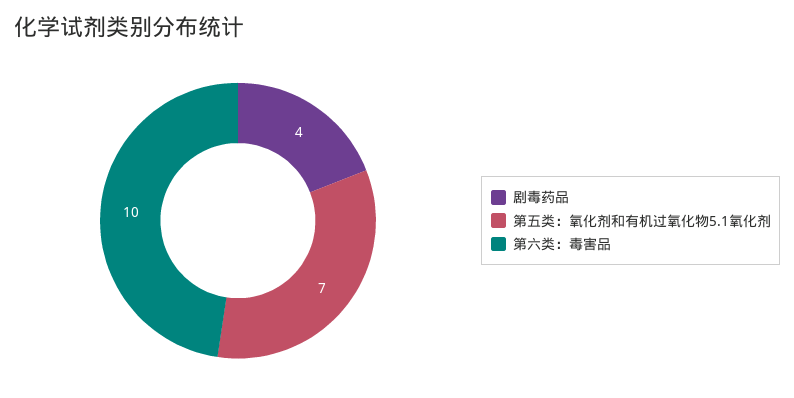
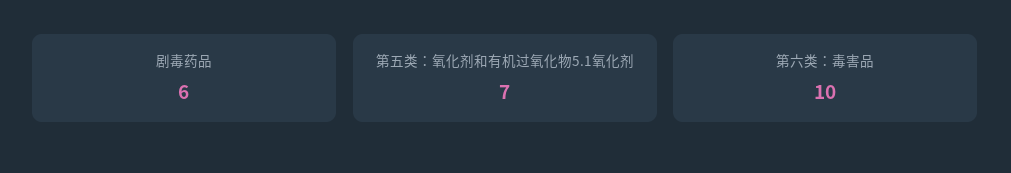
  {
-   "剧毒药品": 4,
+   "剧毒药品": 6,
    "第五类：氧化剂和有机过氧化物5.1氧化剂": 7,
    "第六类：毒害品": 10
  }

